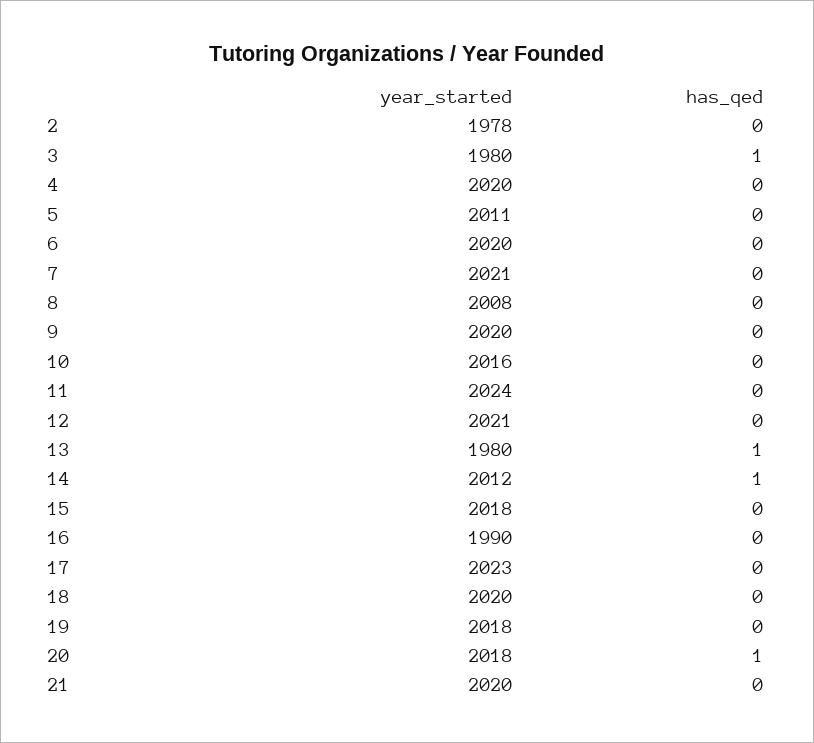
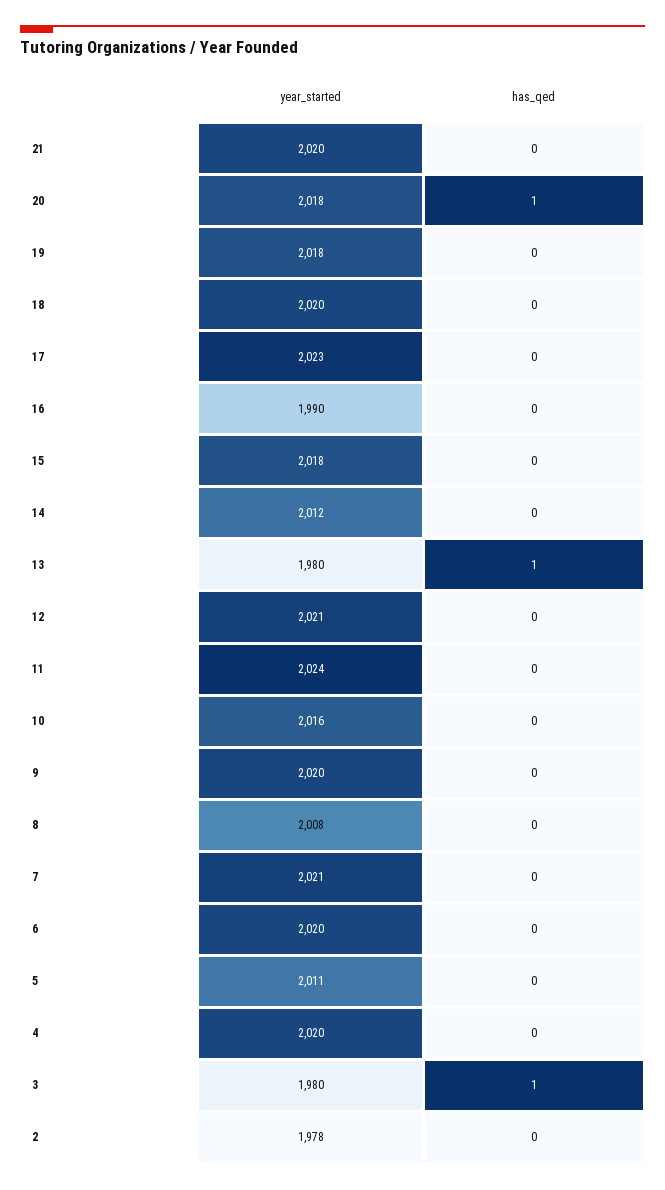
  {
    "year_started": {
      "2": 1978,
      "3": 1980,
      "4": 2020,
      "5": 2011,
      "6": 2020,
      "7": 2021,
      "8": 2008,
      "9": 2020,
      "10": 2016,
      "11": 2024,
      "12": 2021,
      "13": 1980,
      "14": 2012,
      "15": 2018,
      "16": 1990,
      "17": 2023,
      "18": 2020,
      "19": 2018,
      "20": 2018,
      "21": 2020
    },
    "has_qed": {
      "2": 0,
      "3": 1,
      "4": 0,
      "5": 0,
      "6": 0,
      "7": 0,
      "8": 0,
      "9": 0,
      "10": 0,
      "11": 0,
      "12": 0,
      "13": 1,
-     "14": 1,
+     "14": 0,
      "15": 0,
      "16": 0,
      "17": 0,
      "18": 0,
      "19": 0,
      "20": 1,
      "21": 0
    }
  }

